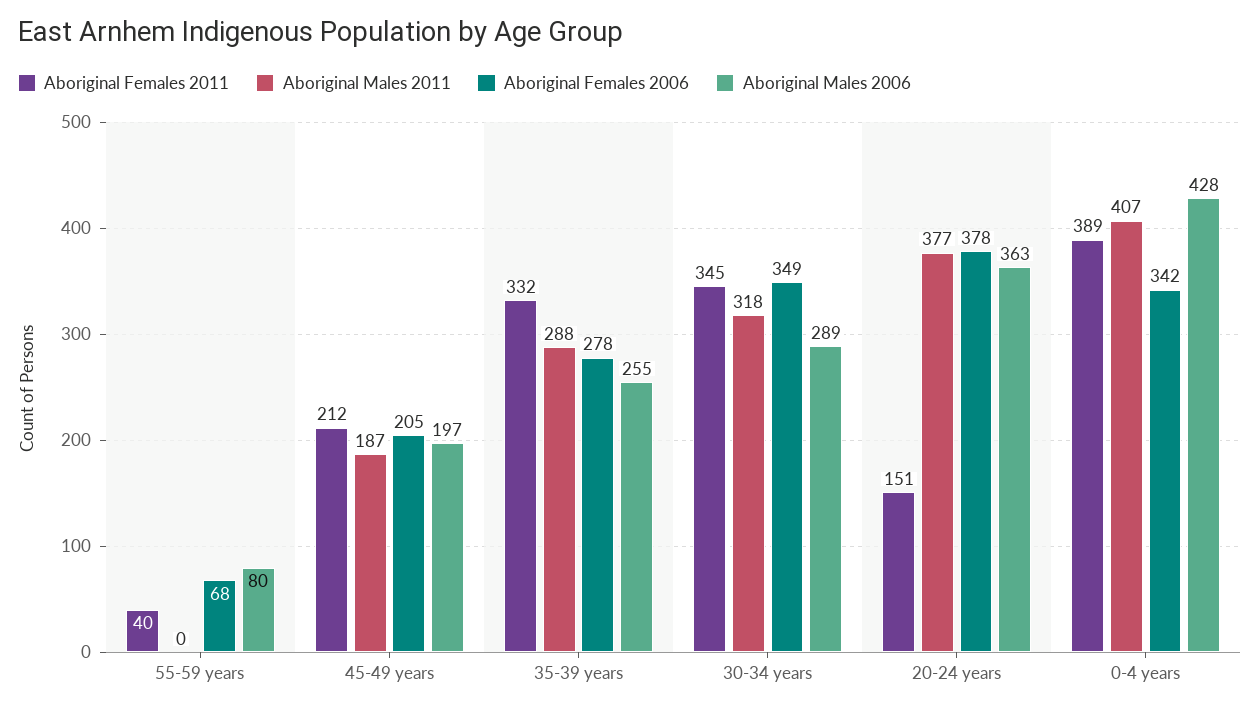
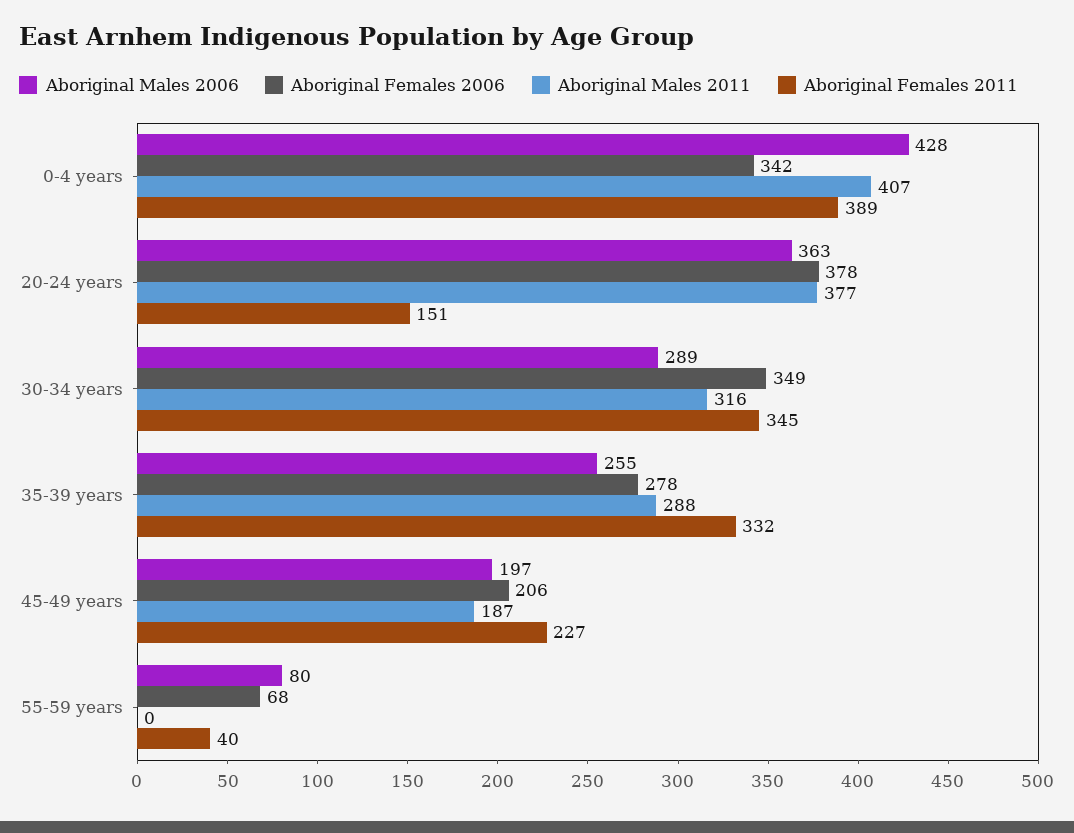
  {
    "Aboriginal Females 2011": {
      "55-59 years": 40,
-     "45-49 years": 212,
+     "45-49 years": 227,
      "35-39 years": 332,
      "30-34 years": 345,
      "20-24 years": 151,
      "0-4 years": 389
    },
    "Aboriginal Males 2011": {
      "55-59 years": 0,
      "45-49 years": 187,
      "35-39 years": 288,
-     "30-34 years": 318,
+     "30-34 years": 316,
      "20-24 years": 377,
      "0-4 years": 407
    },
    "Aboriginal Females 2006": {
      "55-59 years": 68,
-     "45-49 years": 205,
+     "45-49 years": 206,
      "35-39 years": 278,
      "30-34 years": 349,
      "20-24 years": 378,
      "0-4 years": 342
    },
    "Aboriginal Males 2006": {
      "55-59 years": 80,
      "45-49 years": 197,
      "35-39 years": 255,
      "30-34 years": 289,
      "20-24 years": 363,
      "0-4 years": 428
    }
  }

